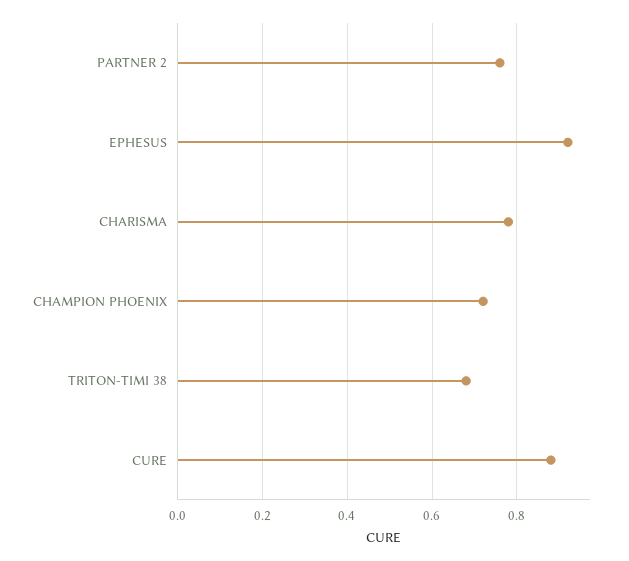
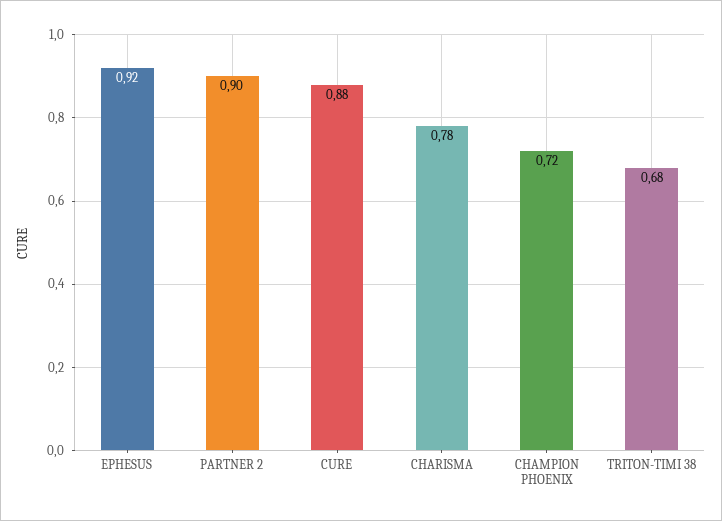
  {
-   "PARTNER 2": 0.75,
+   "PARTNER 2": 0.9,
    "EPHESUS": 0.92,
    "CHARISMA": 0.78,
    "CHAMPION PHOENIX": 0.72,
    "TRITON-TIMI 38": 0.68,
    "CURE": 0.88
  }

